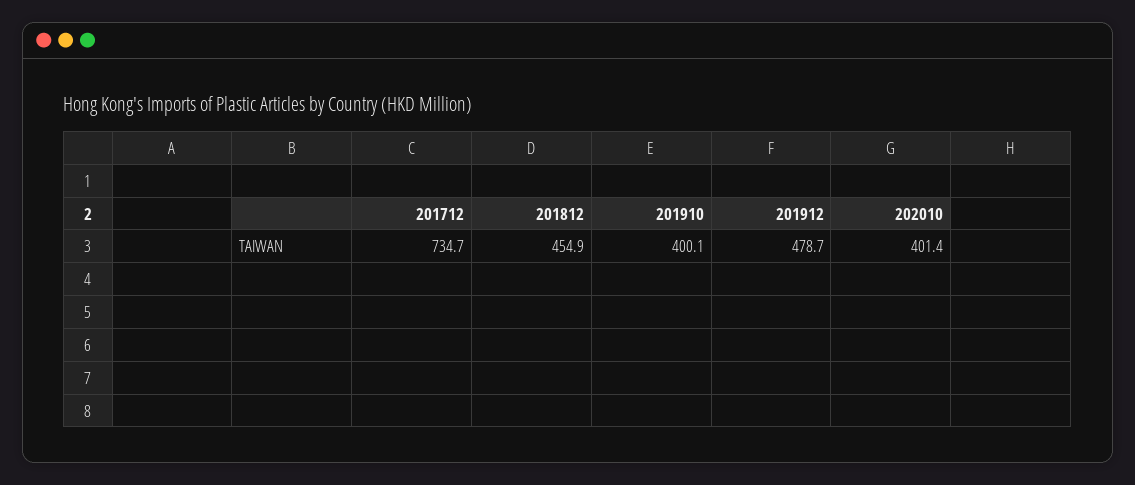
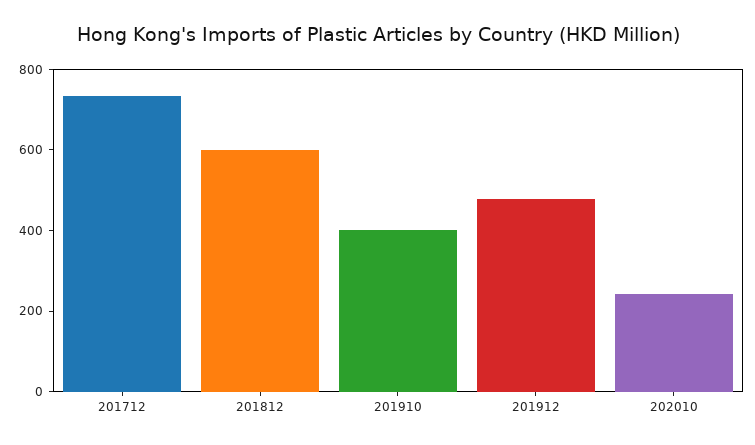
  {
    "201712": 734.7,
-   "201812": 454.9,
+   "201812": 600,
    "201910": 400.1,
    "201912": 478.7,
-   "202010": 401.4
+   "202010": 250
  }

